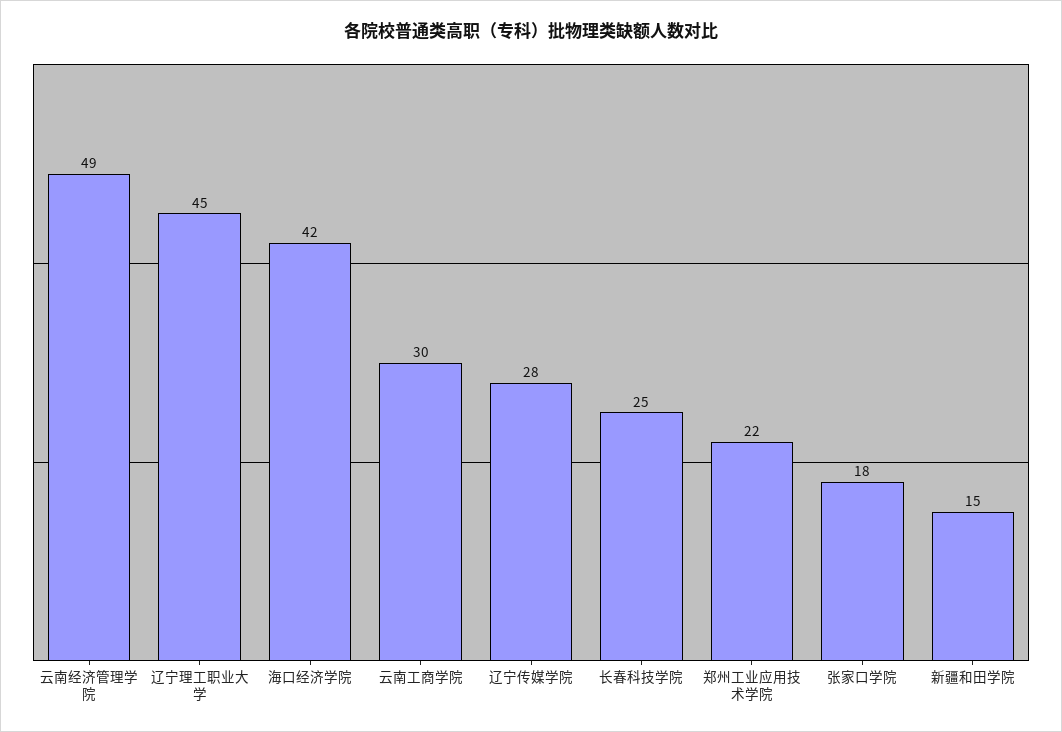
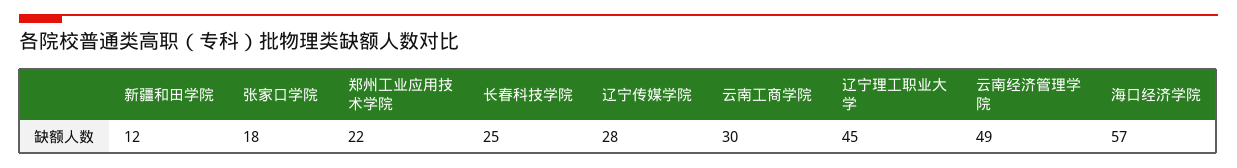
  {
    "云南经济管理学院": 49,
    "辽宁理工职业大学": 45,
-   "海口经济学院": 42,
+   "海口经济学院": 57,
    "云南工商学院": 30,
    "辽宁传媒学院": 28,
    "长春科技学院": 25,
    "郑州工业应用技术学院": 22,
    "张家口学院": 18,
-   "新疆和田学院": 15
+   "新疆和田学院": 12
  }

